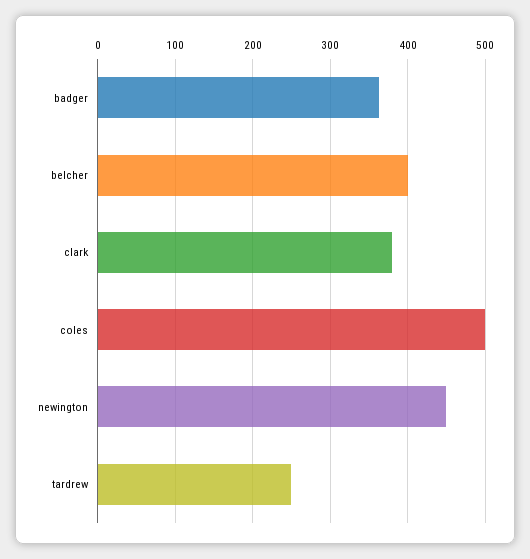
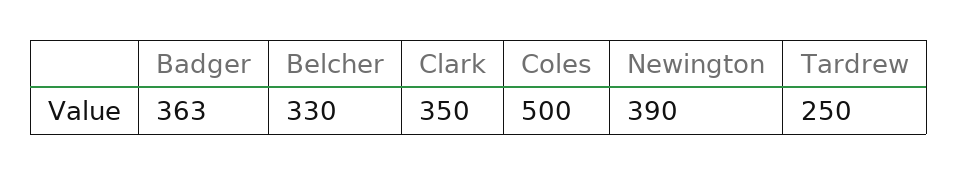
  {
    "badger": 363,
-   "belcher": 400,
+   "belcher": 330,
-   "clark": 380,
+   "clark": 350,
    "coles": 500,
-   "newington": 450,
+   "newington": 390,
    "tardrew": 250
  }

